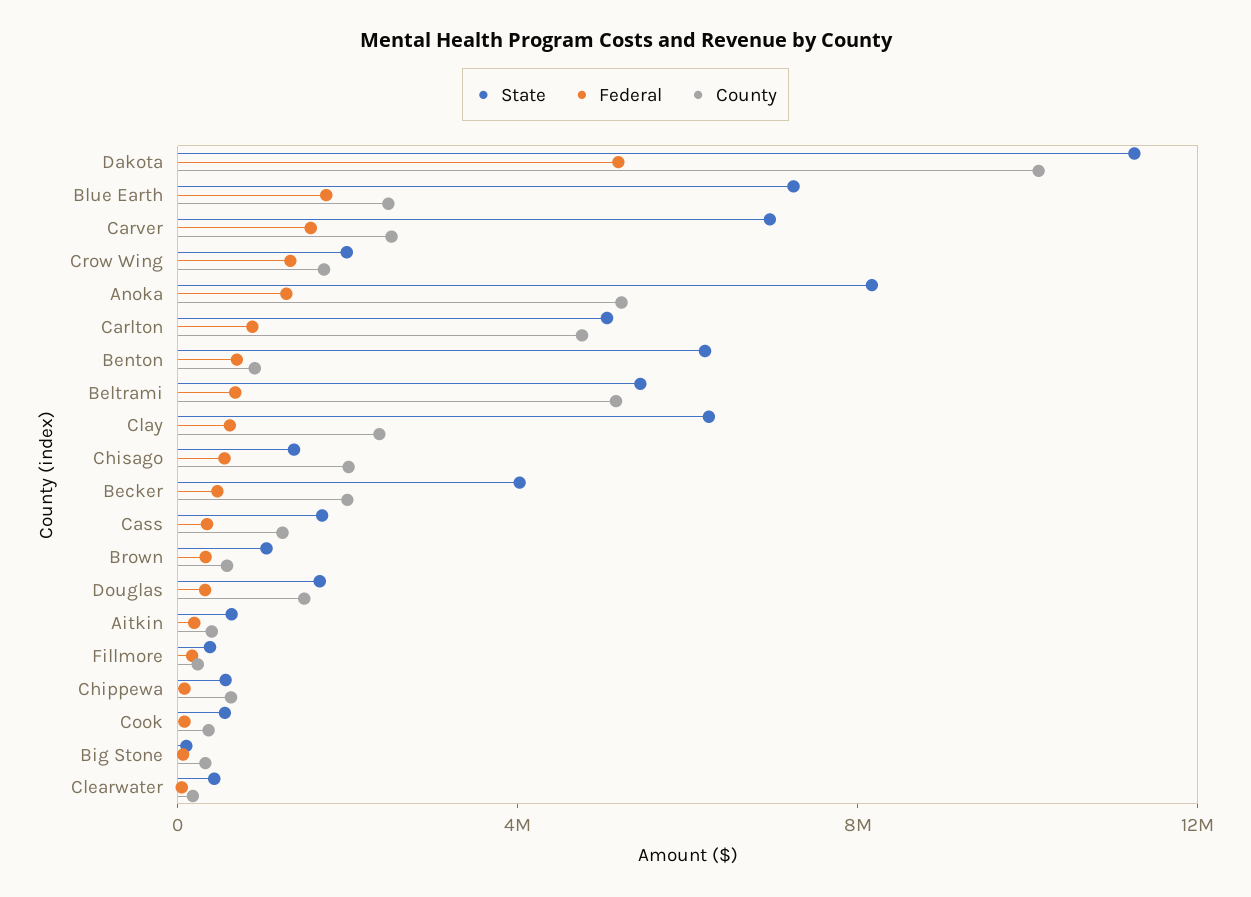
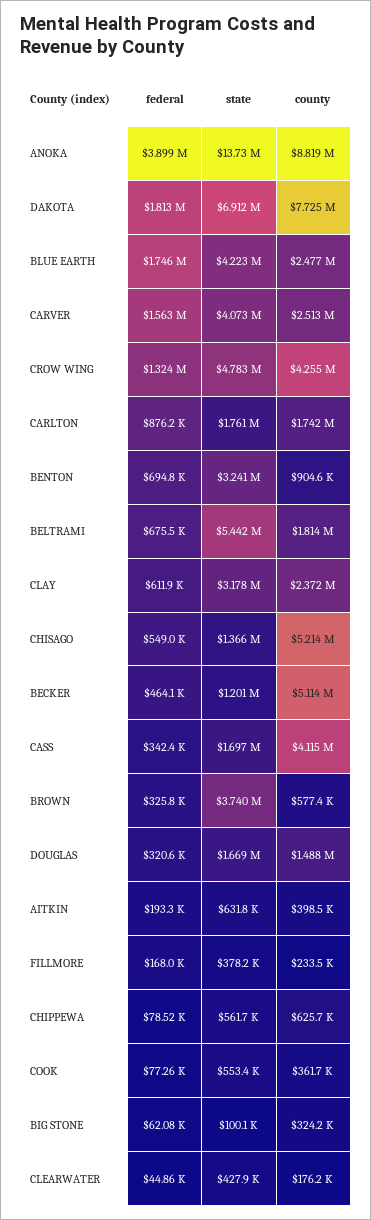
  {
    "State": {
-     "Dakota": 11000000,
+     "Dakota": 6912000,
-     "Blue Earth": 7000000,
+     "Blue Earth": 4223000,
-     "Carver": 7000000,
+     "Carver": 4073000,
-     "Crow Wing": 2000000,
+     "Crow Wing": 4783000,
-     "Anoka": 8000000,
+     "Anoka": 13730000,
-     "Carlton": 5000000,
+     "Carlton": 1761000,
-     "Benton": 6000000,
+     "Benton": 3241000,
      "Beltrami": 5442000,
-     "Clay": 6000000,
+     "Clay": 3178000,
      "Chisago": 1366000,
-     "Becker": 4000000,
+     "Becker": 1201000,
      "Cass": 1697000,
-     "Brown": 1000000,
+     "Brown": 3740000,
      "Douglas": 1669000,
      "Aitkin": 631800,
      "Fillmore": 378200,
      "Chippewa": 561700,
      "Cook": 553400,
      "Big Stone": 100100,
      "Clearwater": 427900
    },
    "Federal": {
-     "Dakota": 5000000,
+     "Dakota": 1813000,
      "Blue Earth": 1746000,
      "Carver": 1563000,
      "Crow Wing": 1324000,
-     "Anoka": 1000000,
+     "Anoka": 3899000,
      "Carlton": 876200,
      "Benton": 694800,
      "Beltrami": 675500,
      "Clay": 611900,
      "Chisago": 549000,
      "Becker": 464100,
      "Cass": 342400,
      "Brown": 325800,
      "Douglas": 320600,
      "Aitkin": 193300,
      "Fillmore": 168000,
      "Chippewa": 78520,
      "Cook": 77260,
      "Big Stone": 62080,
      "Clearwater": 44860
    },
    "County": {
-     "Dakota": 10000000,
+     "Dakota": 7725000,
      "Blue Earth": 2477000,
      "Carver": 2513000,
-     "Crow Wing": 2000000,
+     "Crow Wing": 4255000,
-     "Anoka": 5000000,
+     "Anoka": 8819000,
-     "Carlton": 5000000,
+     "Carlton": 1742000,
      "Benton": 904600,
-     "Beltrami": 5000000,
+     "Beltrami": 1814000,
      "Clay": 2372000,
-     "Chisago": 2000000,
+     "Chisago": 5214000,
-     "Becker": 2000000,
+     "Becker": 5114000,
-     "Cass": 1000000,
+     "Cass": 4115000,
      "Brown": 577400,
      "Douglas": 1488000,
      "Aitkin": 398500,
      "Fillmore": 233500,
      "Chippewa": 625700,
      "Cook": 361700,
      "Big Stone": 324200,
      "Clearwater": 176200
    }
  }

